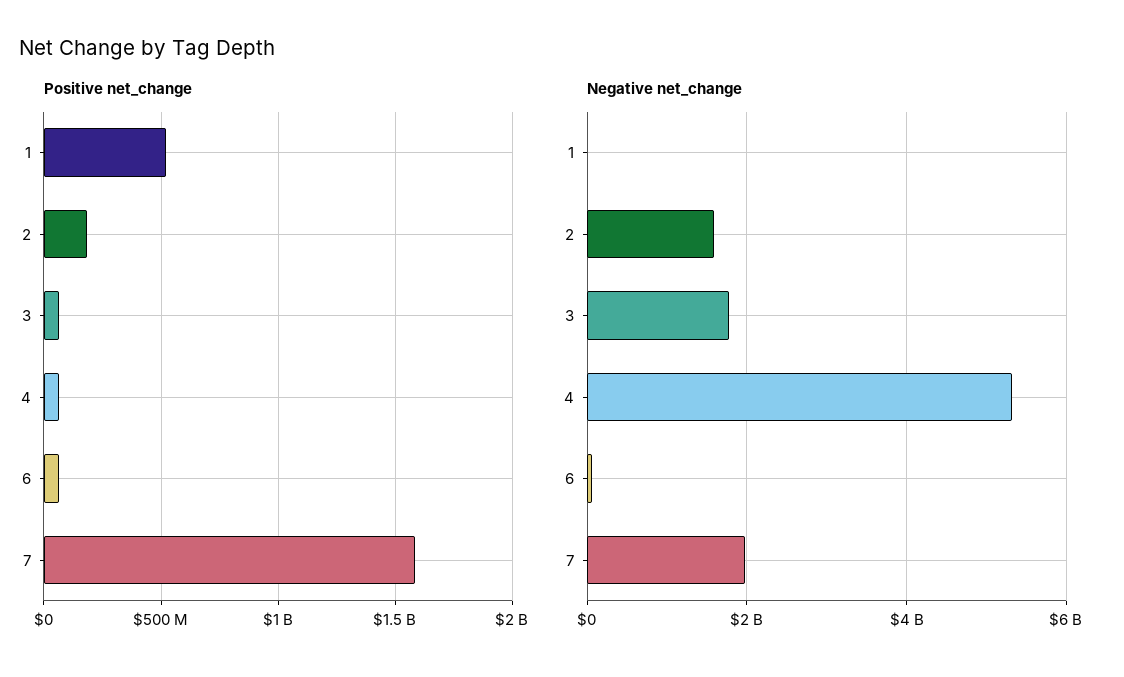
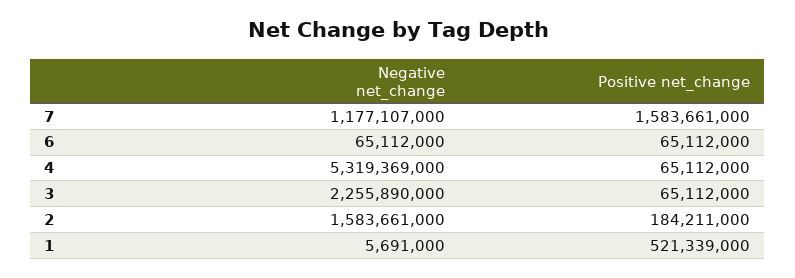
  {
    "Positive net_change": {
      "1": 521339000,
      "2": 184211000,
      "3": 65112000,
      "4": 65112000,
      "6": 65112000,
      "7": 1583661000
    },
    "Negative net_change": {
      "1": 5691000,
      "2": 1583661000,
-     "3": 1800000000,
+     "3": 2255890000,
      "4": 5319369000,
      "6": 65112000,
-     "7": 2000000000
+     "7": 1177107000
    }
  }

